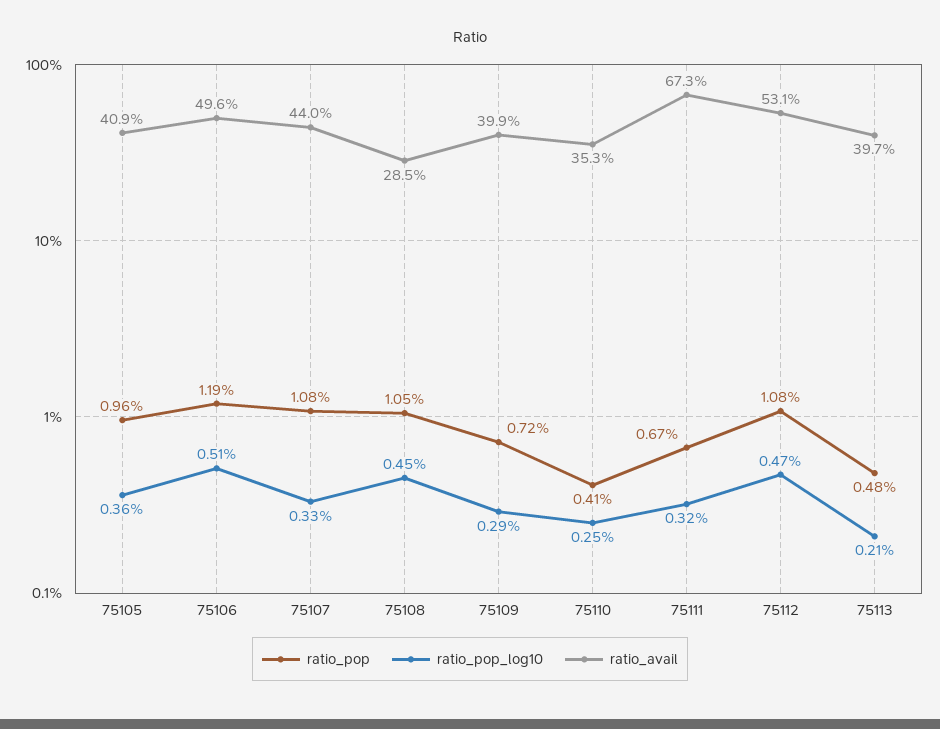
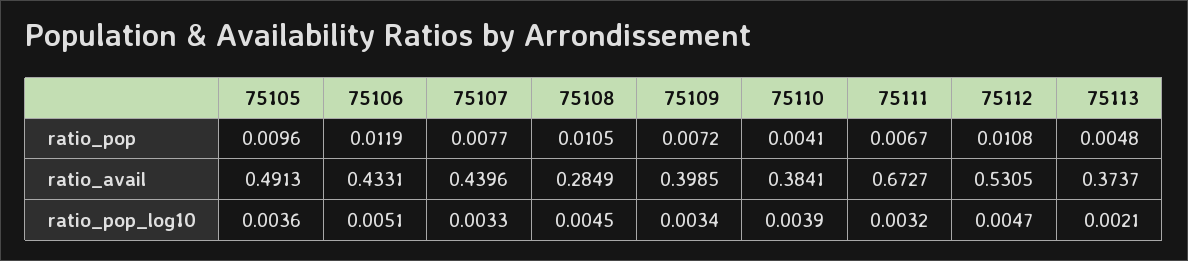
  {
    "ratio_pop": {
      "75105": 0.0096,
      "75106": 0.0119,
-     "75107": 0.0108,
+     "75107": 0.0077,
      "75108": 0.0105,
      "75109": 0.0072,
      "75110": 0.0041,
      "75111": 0.0067,
      "75112": 0.0108,
      "75113": 0.0048
    },
    "ratio_pop_log10": {
      "75105": 0.0036,
      "75106": 0.0051,
      "75107": 0.0033,
      "75108": 0.0045,
-     "75109": 0.0029,
+     "75109": 0.0034,
-     "75110": 0.0025,
+     "75110": 0.0039,
      "75111": 0.0032,
      "75112": 0.0047,
      "75113": 0.0021
    },
    "ratio_avail": {
-     "75105": 0.409,
+     "75105": 0.4913,
-     "75106": 0.496,
+     "75106": 0.4331,
      "75107": 0.4396,
      "75108": 0.2849,
      "75109": 0.3985,
-     "75110": 0.353,
+     "75110": 0.3841,
      "75111": 0.6727,
      "75112": 0.5305,
-     "75113": 0.397
+     "75113": 0.3737
    }
  }

